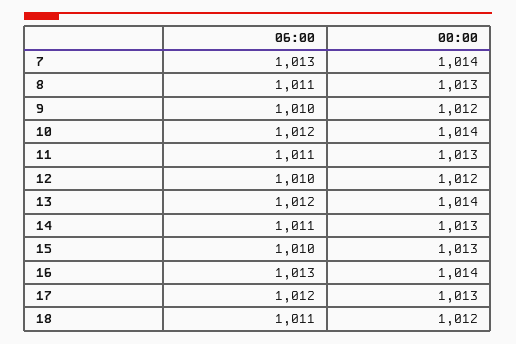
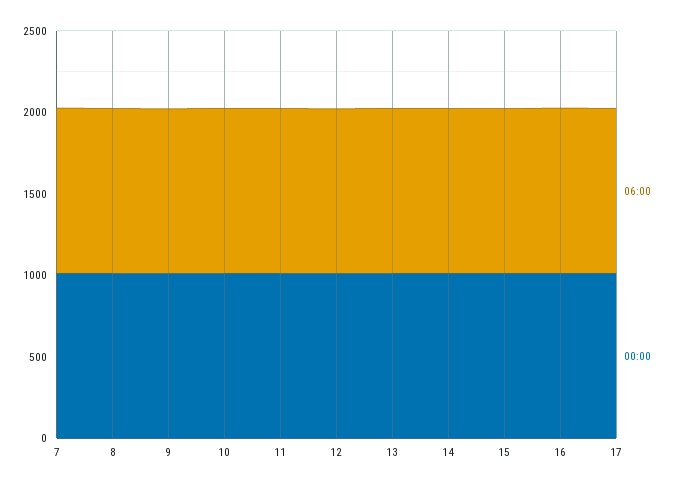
  {
    "06:00": {
      "7": 1013,
      "8": 1011,
      "9": 1010,
      "10": 1012,
      "11": 1011,
      "12": 1010,
      "13": 1012,
      "14": 1011,
      "15": 1010,
      "16": 1013,
-     "17": 1012,
+     "17": 1012
-     "18": 1011
    },
    "00:00": {
      "7": 1014,
      "8": 1013,
      "9": 1012,
      "10": 1014,
      "11": 1013,
      "12": 1012,
      "13": 1014,
      "14": 1013,
      "15": 1013,
      "16": 1014,
-     "17": 1013,
+     "17": 1013
-     "18": 1012
    }
  }

